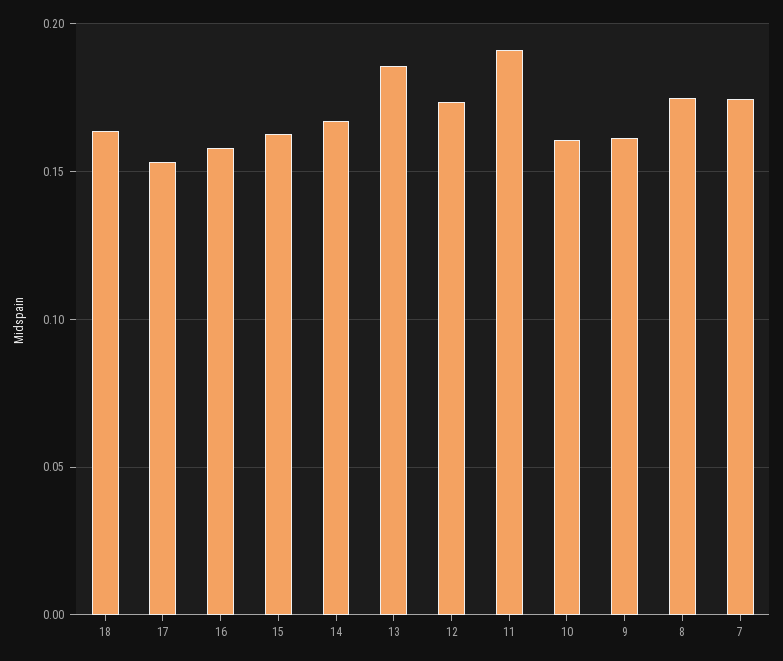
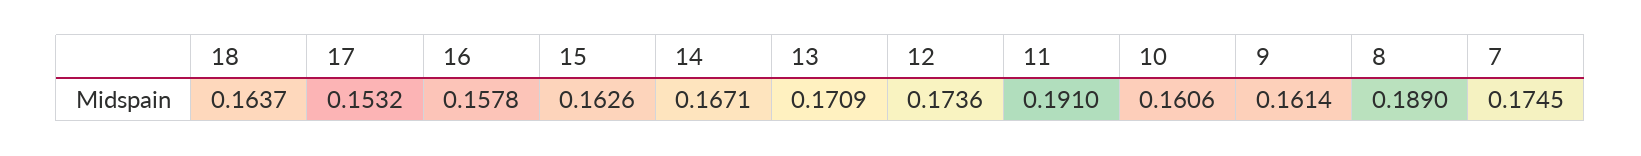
  {
    "18": 0.1637,
    "17": 0.1532,
    "16": 0.1578,
    "15": 0.1626,
    "14": 0.1671,
-   "13": 0.185,
+   "13": 0.1709,
    "12": 0.1736,
    "11": 0.191,
    "10": 0.1606,
    "9": 0.1614,
-   "8": 0.175,
+   "8": 0.189,
    "7": 0.1745
  }

